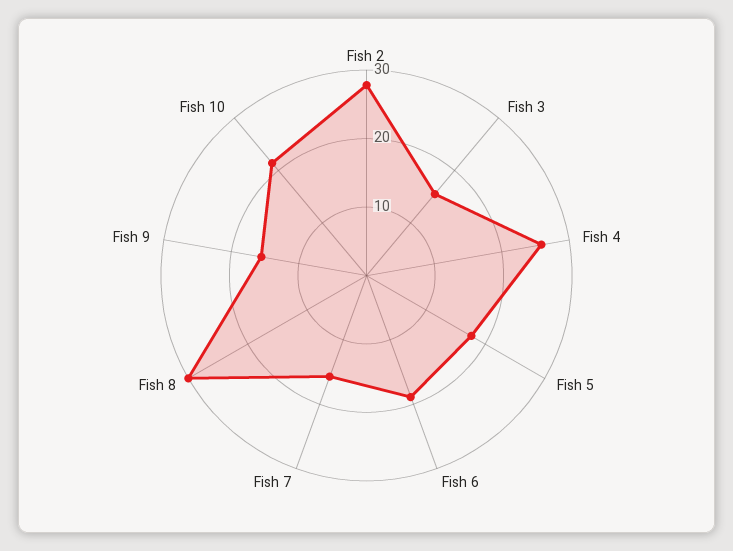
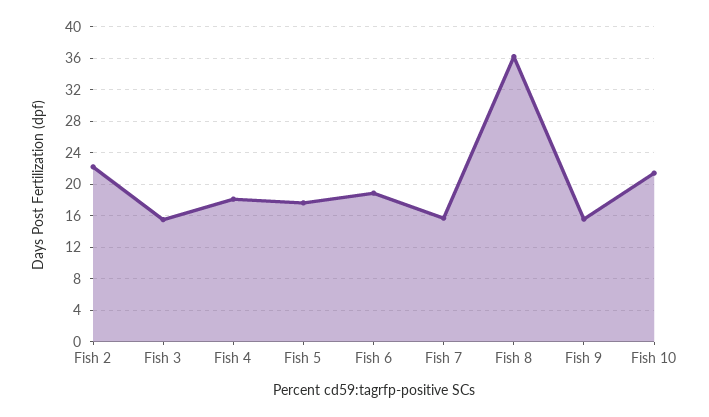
  {
-   "Fish 2": 28,
+   "Fish 2": 22,
    "Fish 3": 16,
-   "Fish 4": 26,
+   "Fish 4": 18,
    "Fish 5": 18,
    "Fish 6": 19,
    "Fish 7": 16,
-   "Fish 8": 30,
+   "Fish 8": 36,
    "Fish 9": 16,
    "Fish 10": 21
  }

